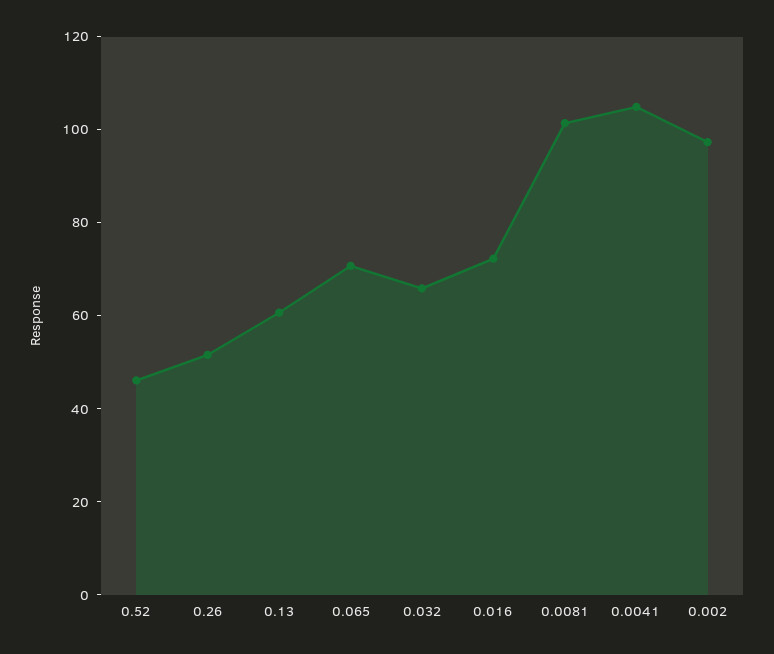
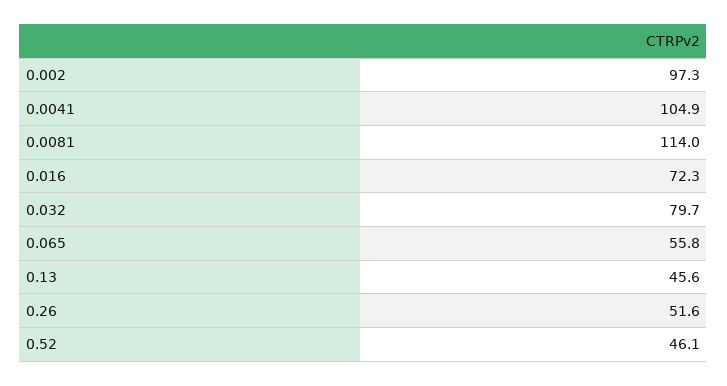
  {
    "0.52": 46.1,
    "0.26": 51.6,
-   "0.13": 60,
+   "0.13": 45.6,
-   "0.065": 70,
+   "0.065": 55.8,
-   "0.032": 65,
+   "0.032": 79.7,
    "0.016": 72.3,
-   "0.0081": 100,
+   "0.0081": 114,
    "0.0041": 104.9,
    "0.002": 97.3
  }

